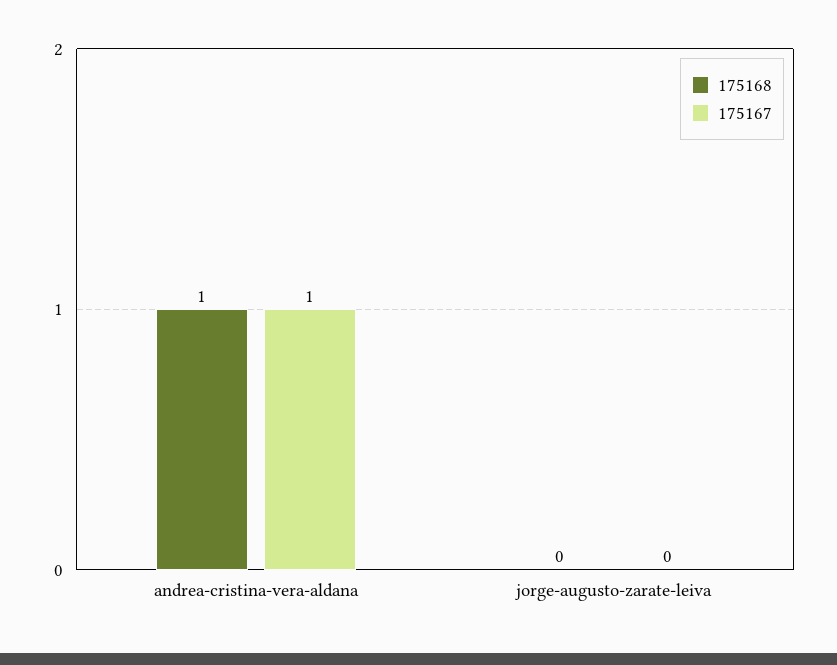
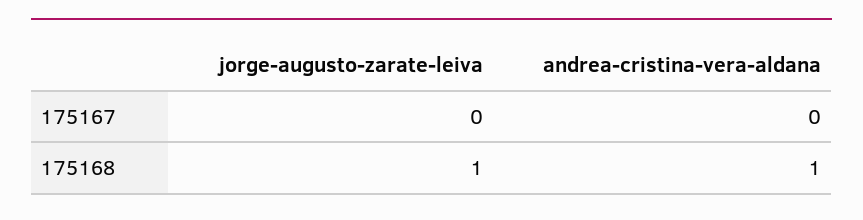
  {
    "175168": {
      "andrea-cristina-vera-aldana": 1,
-     "jorge-augusto-zarate-leiva": 0
+     "jorge-augusto-zarate-leiva": 1
    },
    "175167": {
-     "andrea-cristina-vera-aldana": 1,
+     "andrea-cristina-vera-aldana": 0,
      "jorge-augusto-zarate-leiva": 0
    }
  }

